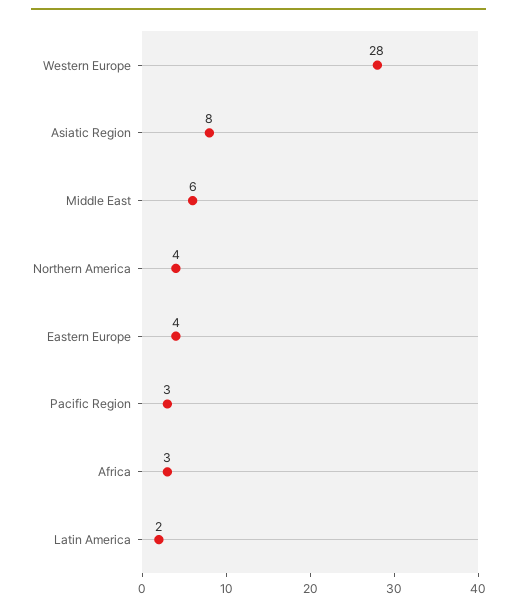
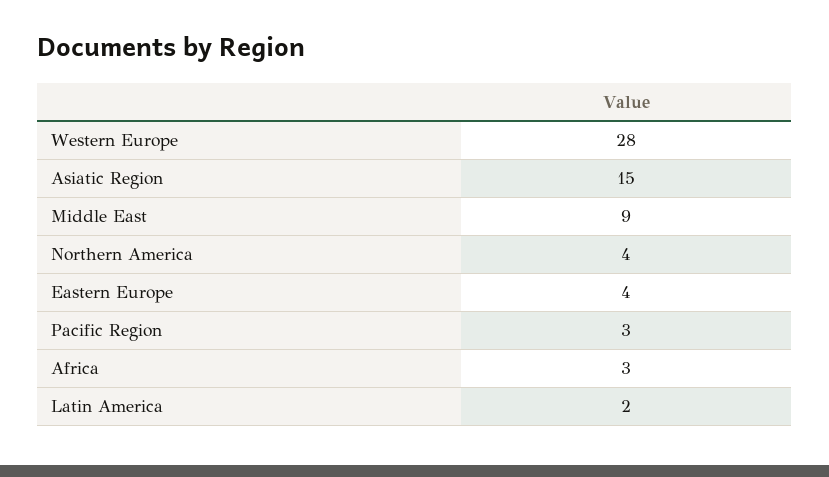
  {
    "Western Europe": 28,
-   "Asiatic Region": 8,
+   "Asiatic Region": 15,
-   "Middle East": 6,
+   "Middle East": 9,
    "Northern America": 4,
    "Eastern Europe": 4,
    "Pacific Region": 3,
    "Africa": 3,
    "Latin America": 2
  }

